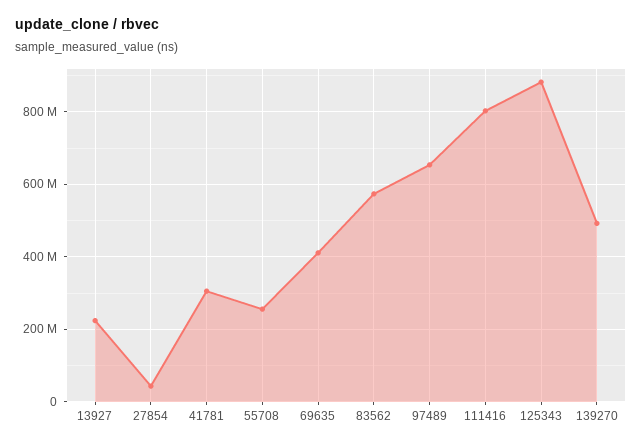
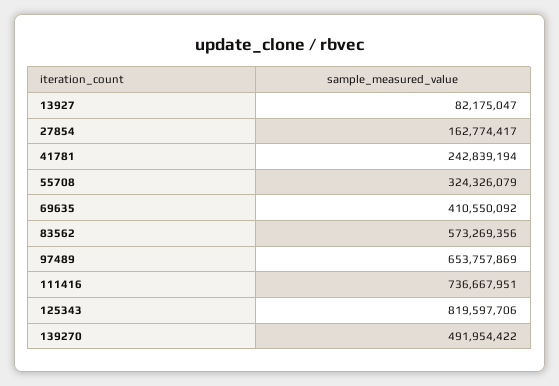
  {
-   "13927": 220000000,
+   "13927": 82175047,
-   "27854": 40000000,
+   "27854": 162774417,
-   "41781": 300000000,
+   "41781": 242839194,
-   "55708": 260000000,
+   "55708": 324326079,
    "69635": 410550092,
    "83562": 573269356,
    "97489": 653757869,
-   "111416": 800000000,
+   "111416": 736667951,
-   "125343": 880000000,
+   "125343": 819597706,
    "139270": 491954422
  }

